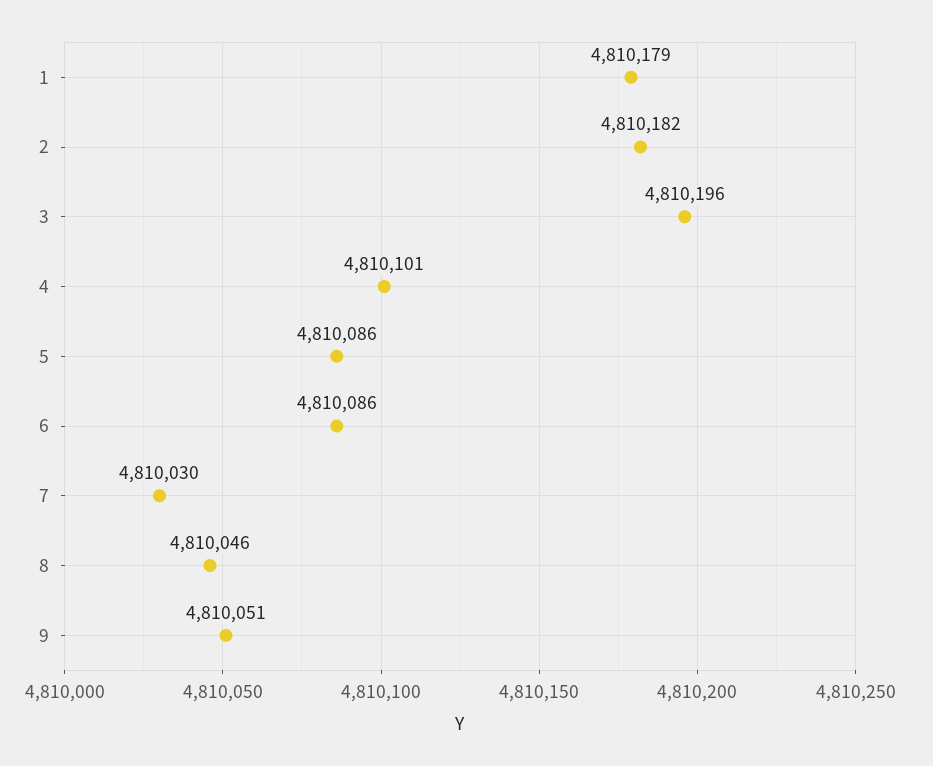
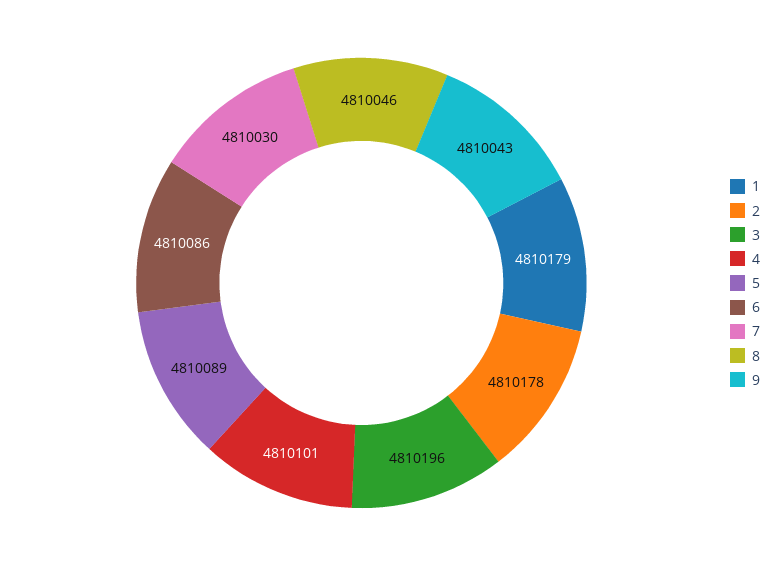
  {
    "1": 4810179,
-   "2": 4810182,
+   "2": 4810178,
    "3": 4810196,
    "4": 4810101,
-   "5": 4810086,
+   "5": 4810089,
    "6": 4810086,
    "7": 4810030,
    "8": 4810046,
-   "9": 4810051
+   "9": 4810043
  }

